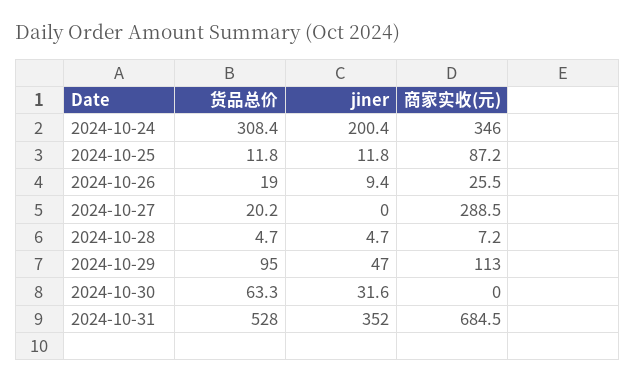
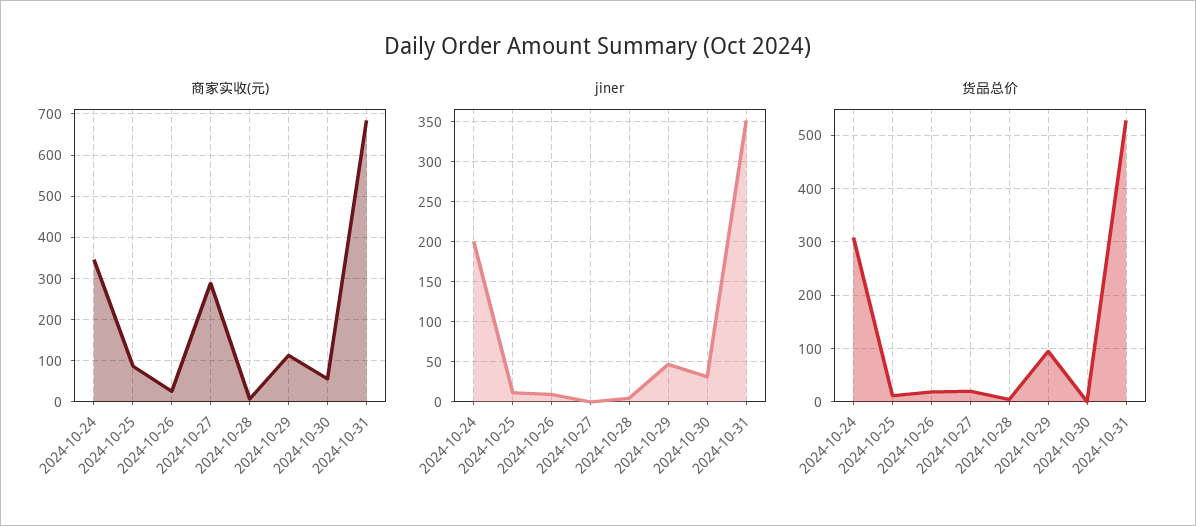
  {
    "货品总价": {
      "2024-10-24": 308.4,
      "2024-10-25": 11.8,
      "2024-10-26": 19,
      "2024-10-27": 20.2,
      "2024-10-28": 4.7,
      "2024-10-29": 95,
-     "2024-10-30": 63.3,
+     "2024-10-30": 0,
      "2024-10-31": 528
    },
    "jiner": {
      "2024-10-24": 200.4,
      "2024-10-25": 11.8,
      "2024-10-26": 9.4,
      "2024-10-27": 0,
      "2024-10-28": 4.7,
      "2024-10-29": 47,
      "2024-10-30": 31.6,
      "2024-10-31": 352
    },
    "商家实收(元)": {
      "2024-10-24": 346,
      "2024-10-25": 87.2,
      "2024-10-26": 25.5,
      "2024-10-27": 288.5,
      "2024-10-28": 7.2,
      "2024-10-29": 113,
-     "2024-10-30": 0,
+     "2024-10-30": 60,
      "2024-10-31": 684.5
    }
  }

